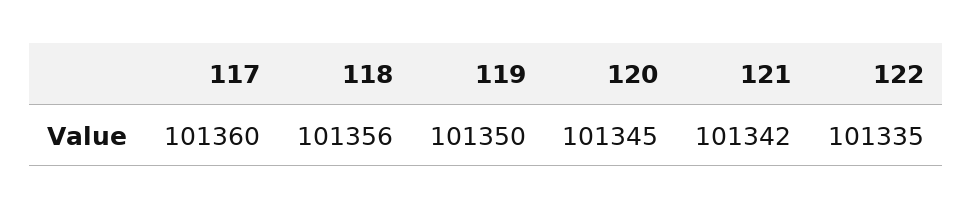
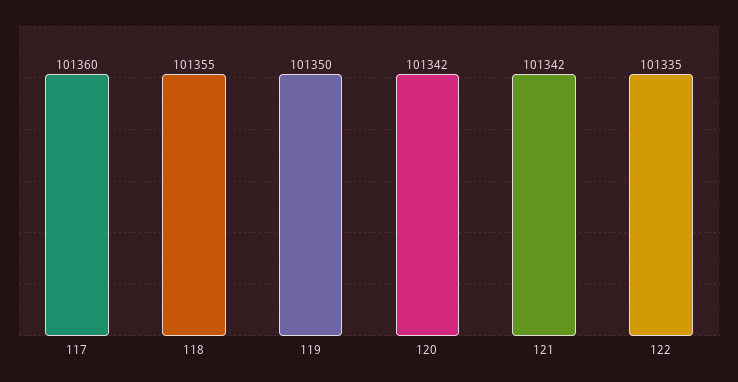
  {
    "117": 101360,
-   "118": 101356,
+   "118": 101355,
    "119": 101350,
-   "120": 101345,
+   "120": 101342,
    "121": 101342,
    "122": 101335
  }

